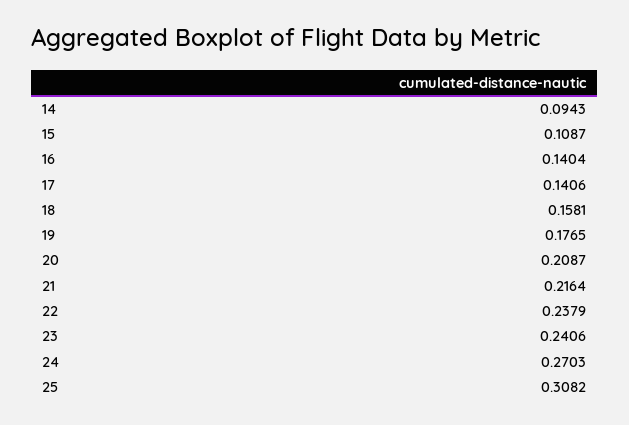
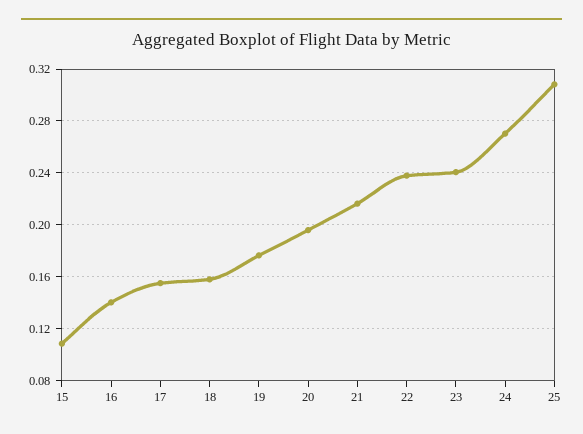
  {
-   "14": 0.0943,
    "15": 0.1087,
    "16": 0.1404,
-   "17": 0.1406,
+   "17": 0.155,
    "18": 0.1581,
    "19": 0.1765,
-   "20": 0.2087,
+   "20": 0.195,
    "21": 0.2164,
    "22": 0.2379,
    "23": 0.2406,
    "24": 0.2703,
    "25": 0.3082
  }

